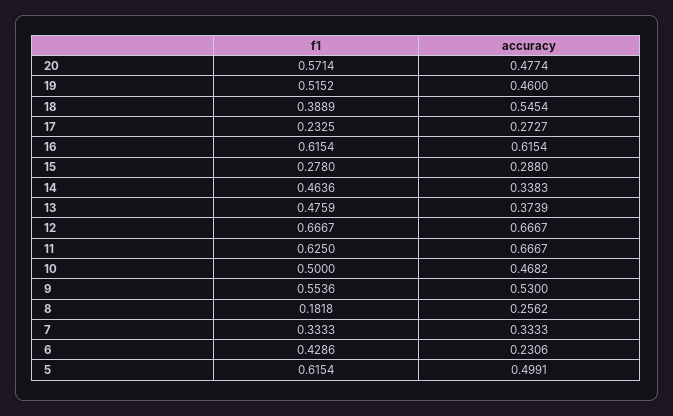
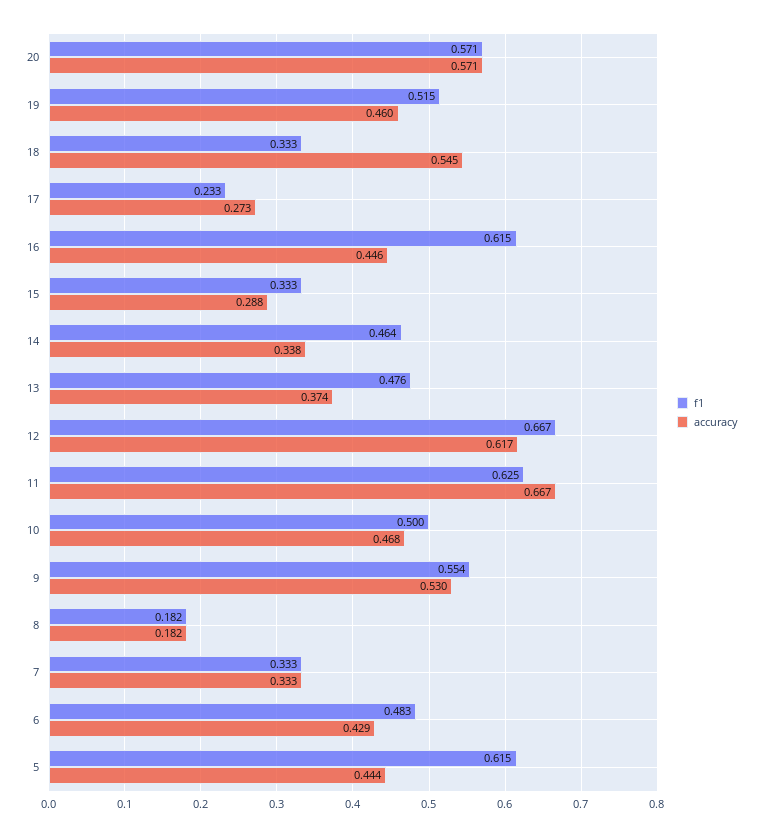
  {
    "f1": {
      "20": 0.5714,
      "19": 0.5152,
-     "18": 0.3889,
+     "18": 0.333,
      "17": 0.2325,
      "16": 0.6154,
-     "15": 0.278,
+     "15": 0.333,
      "14": 0.4636,
      "13": 0.4759,
      "12": 0.6667,
      "11": 0.625,
      "10": 0.5,
      "9": 0.5536,
      "8": 0.1818,
      "7": 0.3333,
-     "6": 0.4286,
+     "6": 0.483,
      "5": 0.6154
    },
    "accuracy": {
-     "20": 0.4774,
+     "20": 0.571,
      "19": 0.46,
      "18": 0.5454,
      "17": 0.2727,
-     "16": 0.6154,
+     "16": 0.446,
      "15": 0.288,
      "14": 0.3383,
      "13": 0.3739,
-     "12": 0.6667,
+     "12": 0.617,
      "11": 0.6667,
      "10": 0.4682,
      "9": 0.53,
-     "8": 0.2562,
+     "8": 0.182,
      "7": 0.3333,
-     "6": 0.2306,
+     "6": 0.429,
-     "5": 0.4991
+     "5": 0.444
    }
  }

